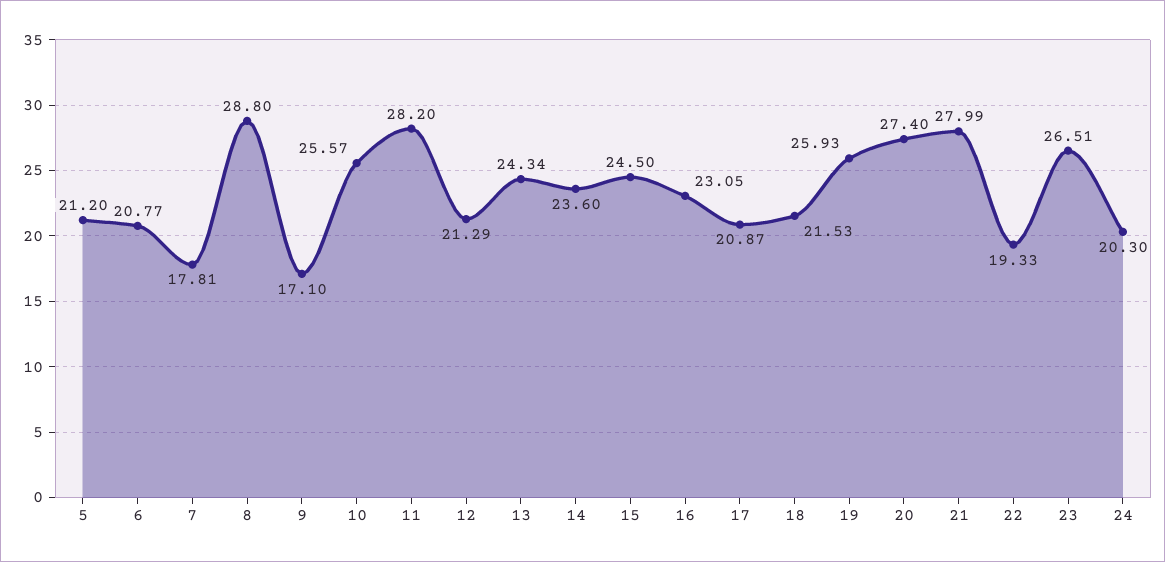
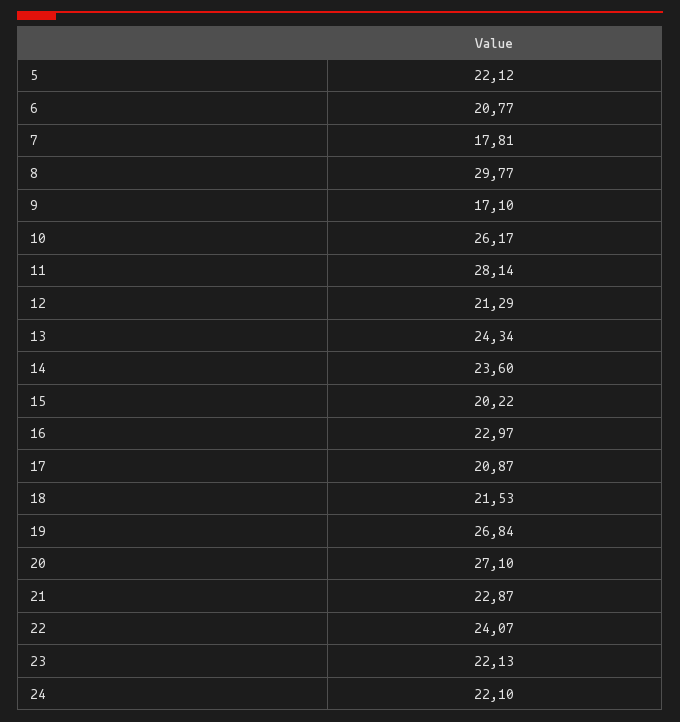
  {
-   "5": 21.2,
+   "5": 22.12,
    "6": 20.77,
    "7": 17.81,
-   "8": 28.8,
+   "8": 29.77,
    "9": 17.1,
-   "10": 25.57,
+   "10": 26.17,
-   "11": 28.2,
+   "11": 28.14,
    "12": 21.29,
    "13": 24.34,
    "14": 23.6,
-   "15": 24.5,
+   "15": 20.22,
-   "16": 23.05,
+   "16": 22.97,
    "17": 20.87,
    "18": 21.53,
-   "19": 25.93,
+   "19": 26.84,
-   "20": 27.4,
+   "20": 27.1,
-   "21": 27.99,
+   "21": 22.87,
-   "22": 19.33,
+   "22": 24.07,
-   "23": 26.51,
+   "23": 22.13,
-   "24": 20.3
+   "24": 22.1
  }

